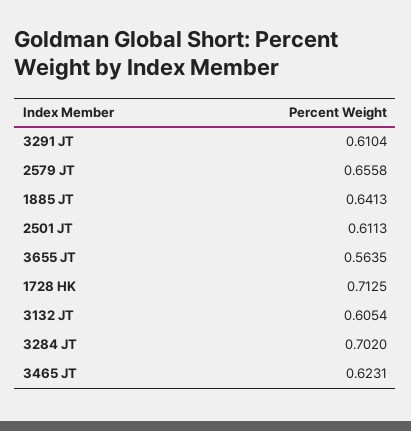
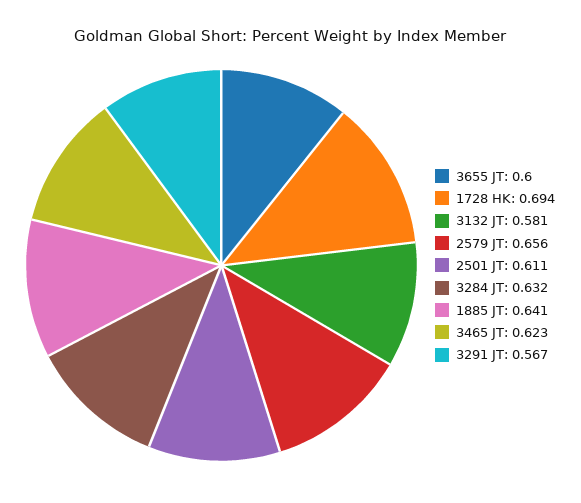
  {
-   "3291 JT": 0.6104,
+   "3291 JT": 0.567,
    "2579 JT": 0.6558,
    "1885 JT": 0.6413,
    "2501 JT": 0.6113,
-   "3655 JT": 0.5635,
+   "3655 JT": 0.6,
-   "1728 HK": 0.7125,
+   "1728 HK": 0.694,
-   "3132 JT": 0.6054,
+   "3132 JT": 0.581,
-   "3284 JT": 0.702,
+   "3284 JT": 0.632,
    "3465 JT": 0.6231
  }

